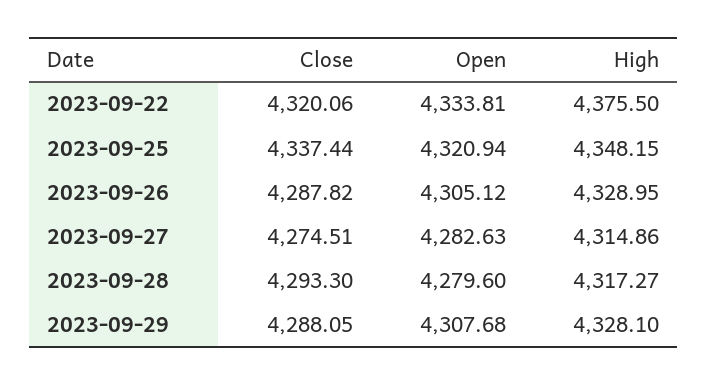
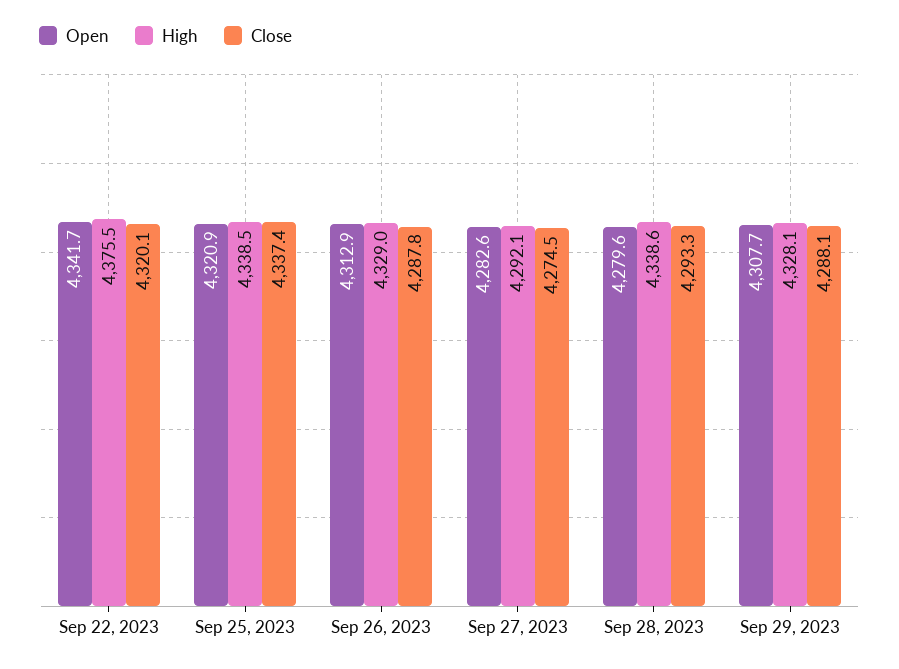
  {
    "Close": {
      "2023-09-22": 4320.06,
      "2023-09-25": 4337.44,
      "2023-09-26": 4287.82,
      "2023-09-27": 4274.51,
      "2023-09-28": 4293.3,
      "2023-09-29": 4288.05
    },
    "Open": {
-     "2023-09-22": 4333.81,
+     "2023-09-22": 4341.7,
      "2023-09-25": 4320.94,
-     "2023-09-26": 4305.12,
+     "2023-09-26": 4312.9,
      "2023-09-27": 4282.63,
      "2023-09-28": 4279.6,
      "2023-09-29": 4307.68
    },
    "High": {
      "2023-09-22": 4375.5,
-     "2023-09-25": 4348.15,
+     "2023-09-25": 4338.5,
      "2023-09-26": 4328.95,
-     "2023-09-27": 4314.86,
+     "2023-09-27": 4292.1,
-     "2023-09-28": 4317.27,
+     "2023-09-28": 4338.6,
      "2023-09-29": 4328.1
    }
  }

